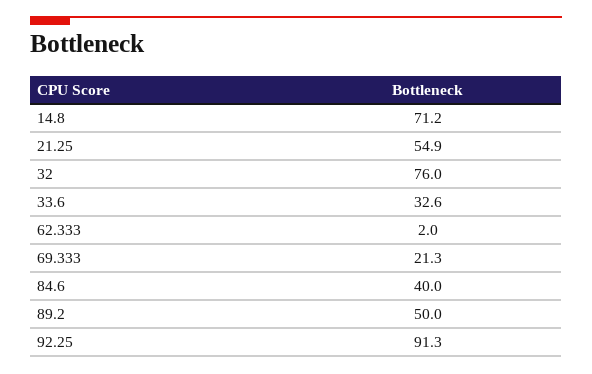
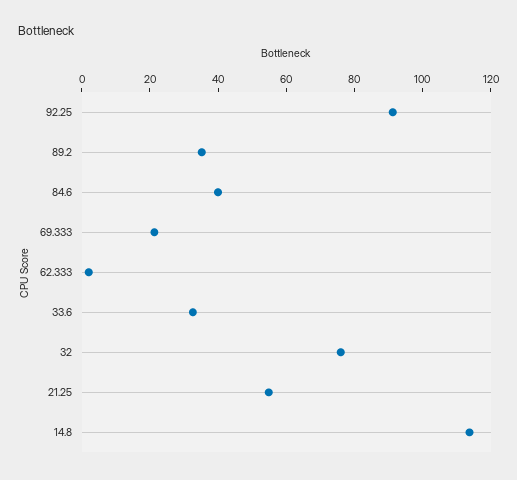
  {
-   "14.8": 71.2,
+   "14.8": 115,
    "21.25": 54.9,
    "32": 76,
    "33.6": 32.6,
    "62.333": 2,
    "69.333": 21.3,
    "84.6": 40,
-   "89.2": 50,
+   "89.2": 35,
    "92.25": 91.3
  }

